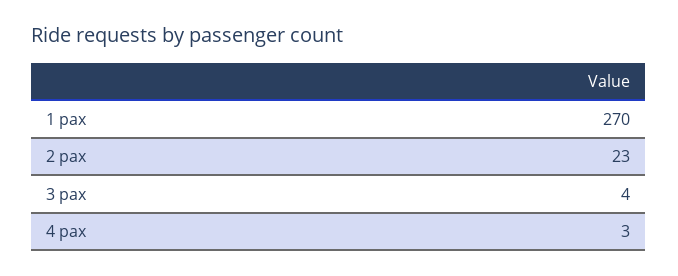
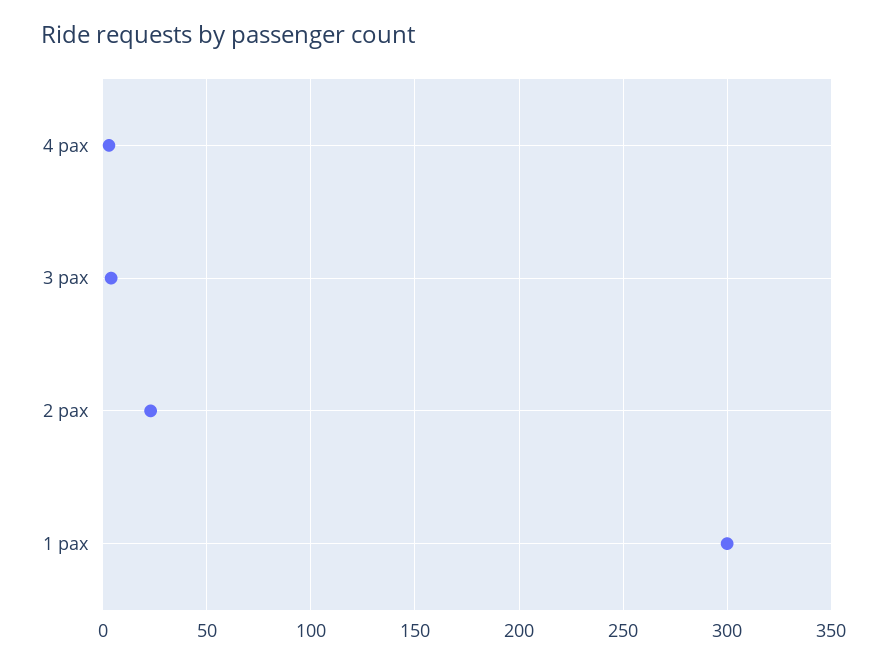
  {
-   "1 pax": 270,
+   "1 pax": 300,
    "2 pax": 23,
    "3 pax": 4,
    "4 pax": 3
  }

